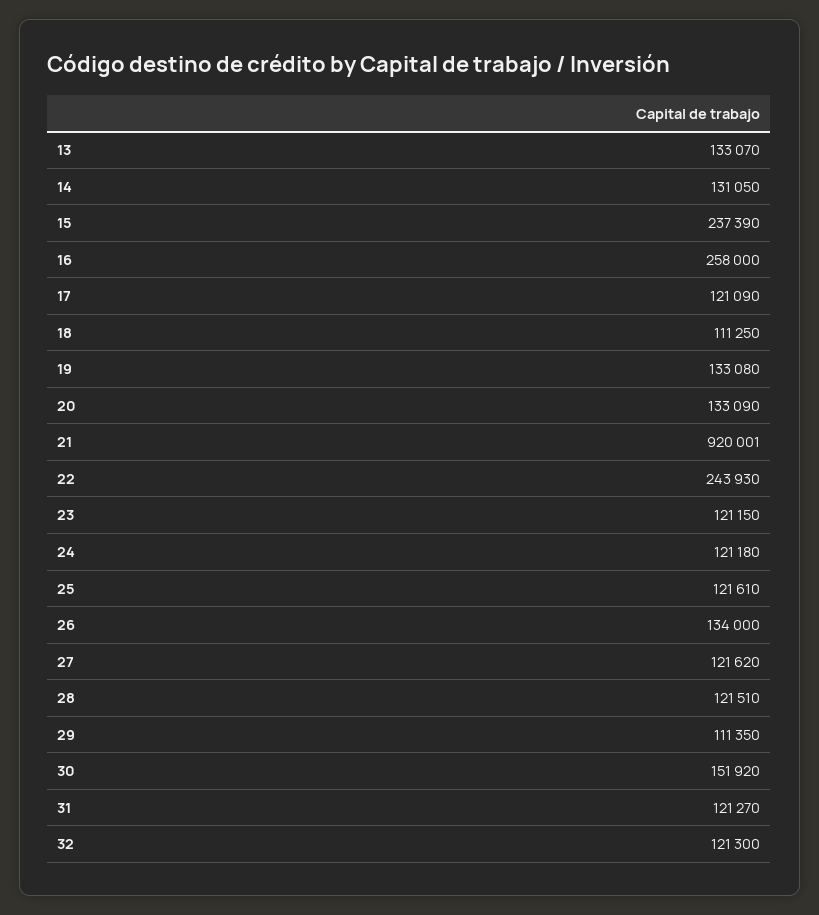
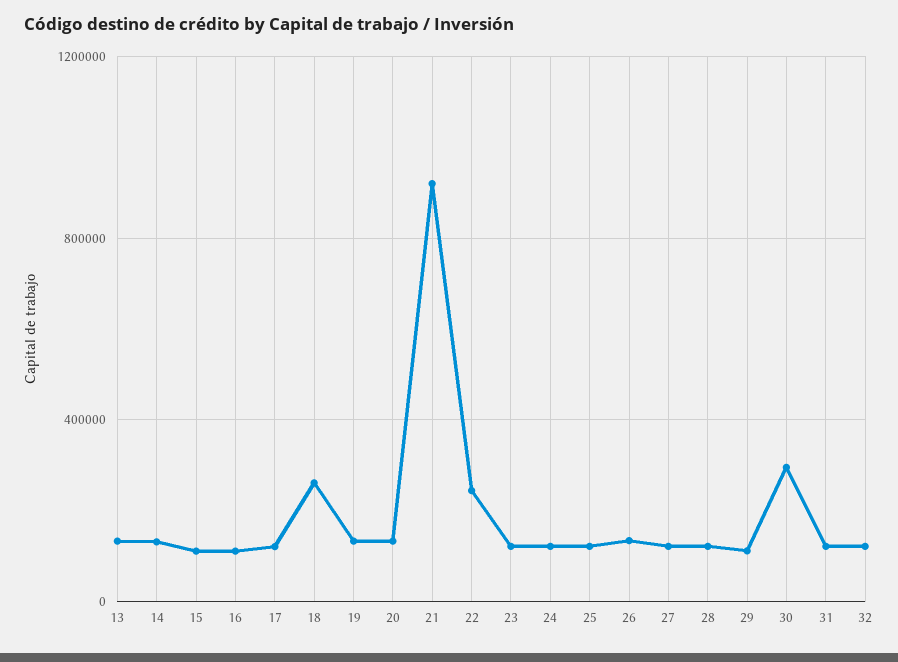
  {
    "13": 133070,
    "14": 131050,
-   "15": 237390,
+   "15": 100000,
-   "16": 258000,
+   "16": 100000,
    "17": 121090,
-   "18": 111250,
+   "18": 250000,
    "19": 133080,
    "20": 133090,
    "21": 920001,
    "22": 243930,
    "23": 121150,
    "24": 121180,
    "25": 121610,
    "26": 134000,
    "27": 121620,
    "28": 121510,
    "29": 111350,
-   "30": 151920,
+   "30": 300000,
    "31": 121270,
    "32": 121300
  }

